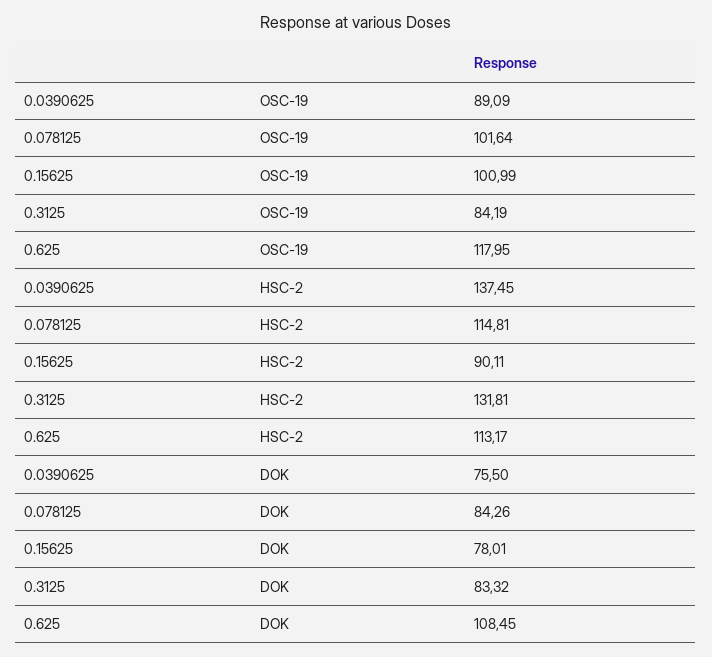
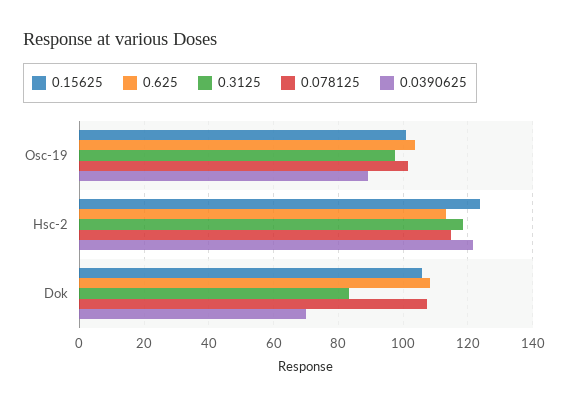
  {
    "0.0390625": {
      "OSC-19": 89.09,
-     "HSC-2": 137.45,
+     "HSC-2": 122,
-     "DOK": 75.5
+     "DOK": 70
    },
    "0.078125": {
      "OSC-19": 101.64,
      "HSC-2": 114.81,
-     "DOK": 84.26
+     "DOK": 108
    },
    "0.15625": {
      "OSC-19": 100.99,
-     "HSC-2": 90.11,
+     "HSC-2": 124,
-     "DOK": 78.01
+     "DOK": 106
    },
    "0.3125": {
-     "OSC-19": 84.19,
+     "OSC-19": 98,
-     "HSC-2": 131.81,
+     "HSC-2": 118,
      "DOK": 83.32
    },
    "0.625": {
-     "OSC-19": 117.95,
+     "OSC-19": 104,
      "HSC-2": 113.17,
      "DOK": 108.45
    }
  }

